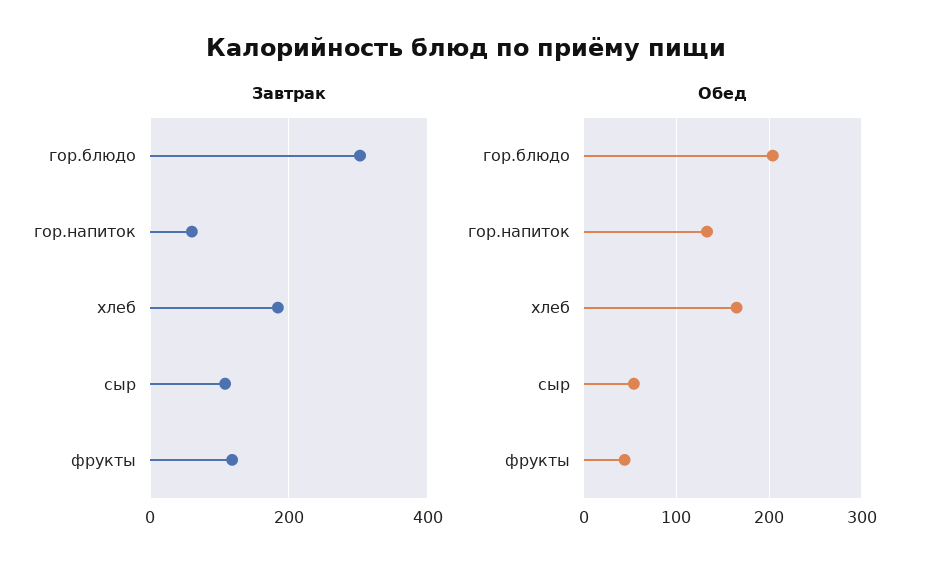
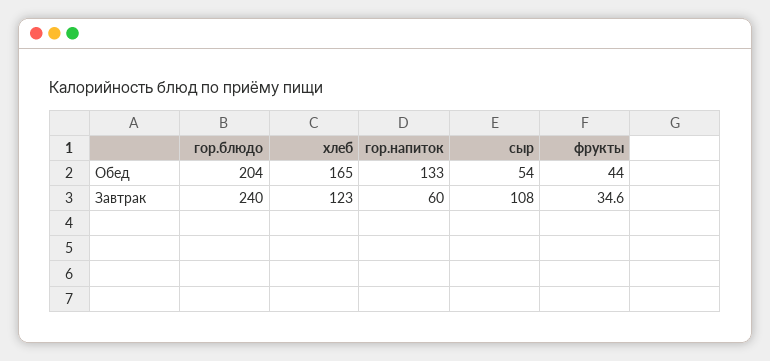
  {
    "Завтрак": {
-     "гор.блюдо": 300,
+     "гор.блюдо": 240,
      "гор.напиток": 60,
-     "хлеб": 180,
+     "хлеб": 123,
      "сыр": 108,
-     "фрукты": 120
+     "фрукты": 34.6
    },
    "Обед": {
      "гор.блюдо": 204,
      "гор.напиток": 133,
      "хлеб": 165,
      "сыр": 54,
      "фрукты": 44
    }
  }

